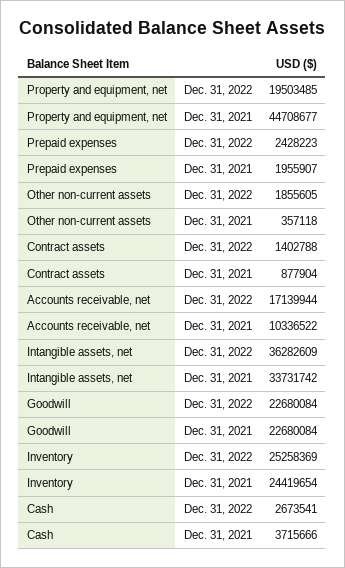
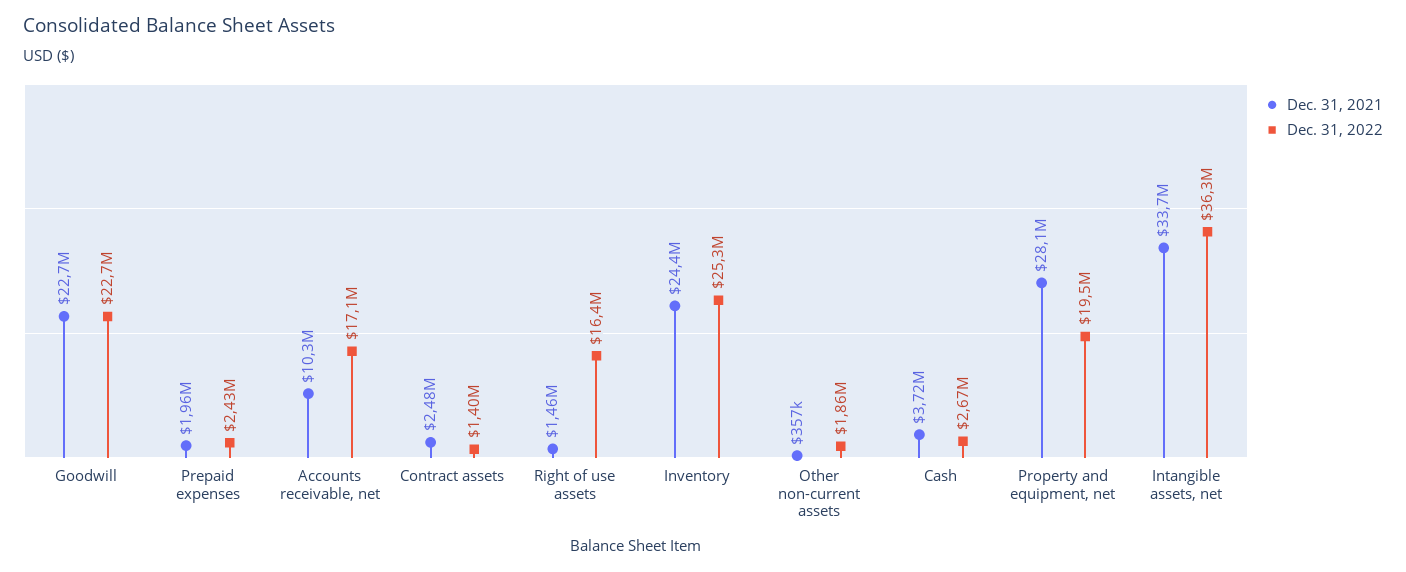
  {
    "Dec. 31, 2022": {
      "Property and equipment, net": 19503485,
      "Prepaid expenses": 2428223,
      "Other non-current assets": 1855605,
      "Contract assets": 1402788,
      "Accounts receivable, net": 17139944,
      "Intangible assets, net": 36282609,
      "Goodwill": 22680084,
      "Inventory": 25258369,
-     "Cash": 2673541
+     "Cash": 2673541,
+     "Right of use assets": 16400000
    },
    "Dec. 31, 2021": {
-     "Property and equipment, net": 44708677,
+     "Property and equipment, net": 28100000,
      "Prepaid expenses": 1955907,
      "Other non-current assets": 357118,
-     "Contract assets": 877904,
+     "Contract assets": 2480000,
      "Accounts receivable, net": 10336522,
      "Intangible assets, net": 33731742,
      "Goodwill": 22680084,
      "Inventory": 24419654,
-     "Cash": 3715666
+     "Cash": 3715666,
+     "Right of use assets": 1460000
    }
  }

